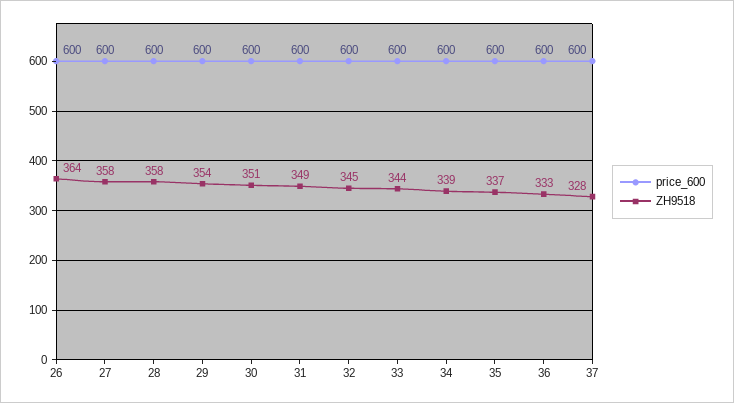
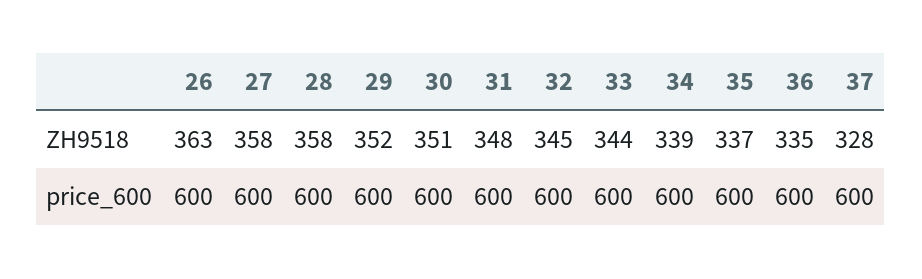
  {
    "price_600": {
      "26": 600,
      "27": 600,
      "28": 600,
      "29": 600,
      "30": 600,
      "31": 600,
      "32": 600,
      "33": 600,
      "34": 600,
      "35": 600,
      "36": 600,
      "37": 600
    },
    "ZH9518": {
-     "26": 364,
+     "26": 363,
      "27": 358,
      "28": 358,
-     "29": 354,
+     "29": 352,
      "30": 351,
-     "31": 349,
+     "31": 348,
      "32": 345,
      "33": 344,
      "34": 339,
      "35": 337,
-     "36": 333,
+     "36": 335,
      "37": 328
    }
  }

